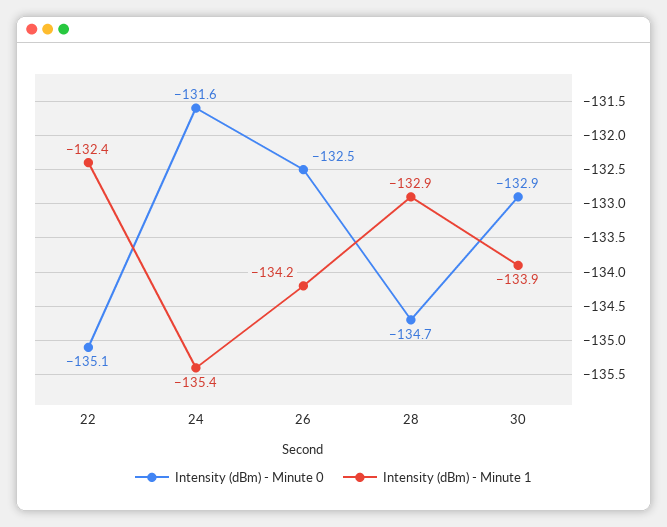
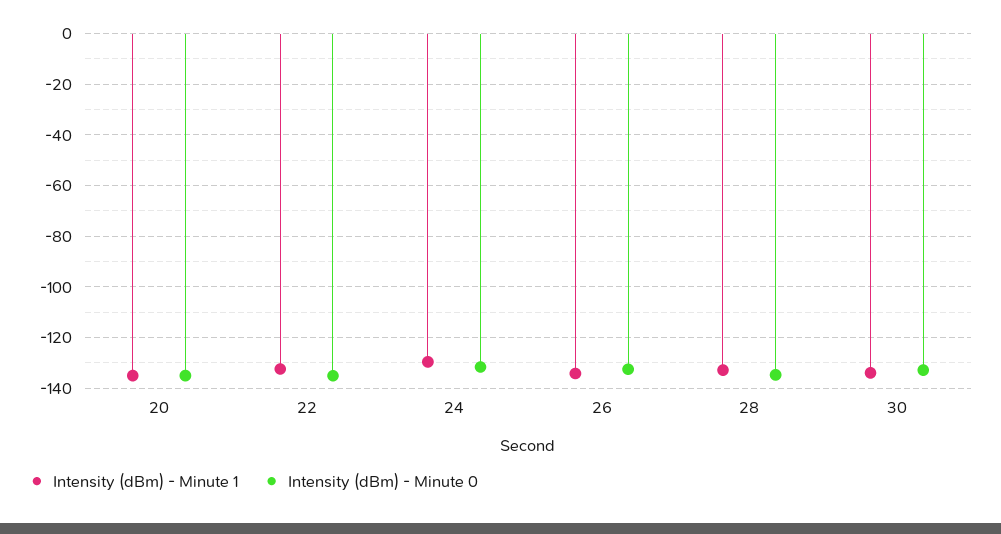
  {
    "Intensity (dBm) - Minute 0": {
      "22": -135.1,
      "24": -131.6,
      "26": -132.5,
      "28": -134.7,
-     "30": -132.9
+     "30": -132.9,
+     "20": -135
    },
    "Intensity (dBm) - Minute 1": {
      "22": -132.4,
-     "24": -135.4,
+     "24": -130,
      "26": -134.2,
      "28": -132.9,
-     "30": -133.9
+     "30": -133.9,
+     "20": -135
    }
  }

